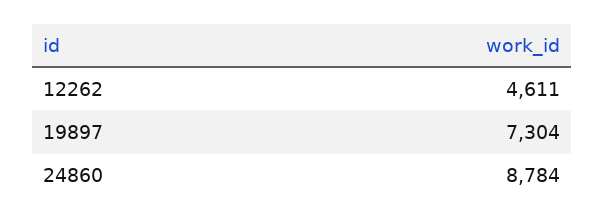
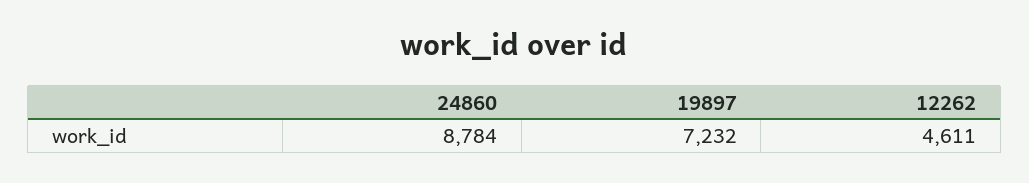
  {
    "12262": 4611,
-   "19897": 7304,
+   "19897": 7232,
    "24860": 8784
  }

